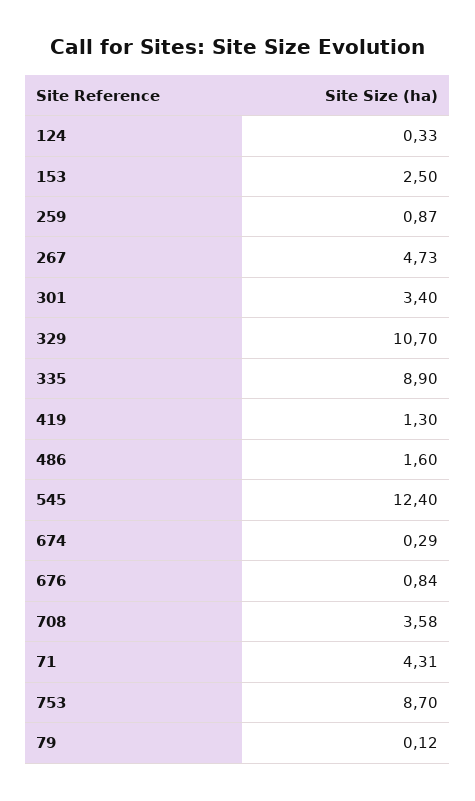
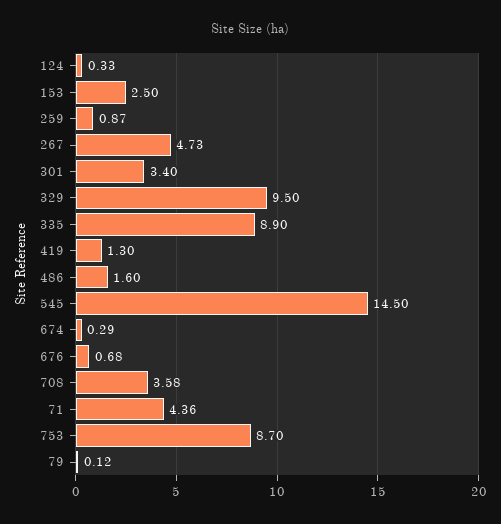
  {
    "124": 0.33,
    "153": 2.5,
    "259": 0.87,
    "267": 4.73,
    "301": 3.4,
-   "329": 10.7,
+   "329": 9.5,
    "335": 8.9,
    "419": 1.3,
    "486": 1.6,
-   "545": 12.4,
+   "545": 14.5,
    "674": 0.29,
-   "676": 0.84,
+   "676": 0.68,
    "708": 3.58,
-   "71": 4.31,
+   "71": 4.36,
    "753": 8.7,
    "79": 0.12
  }

